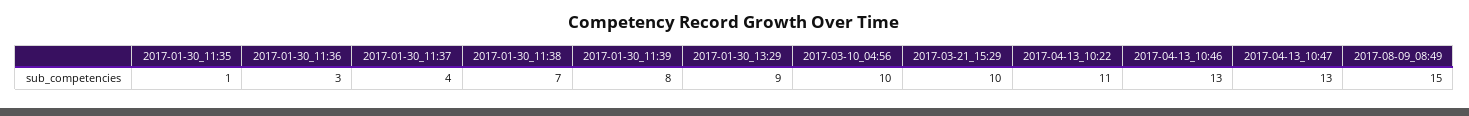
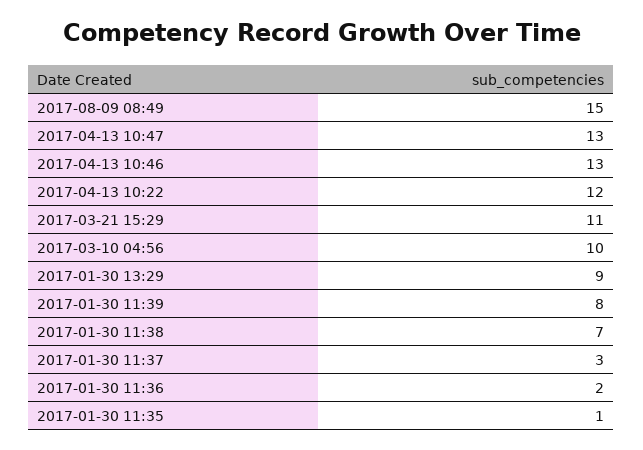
  {
    "2017-01-30_11:35": 1,
-   "2017-01-30_11:36": 3,
+   "2017-01-30_11:36": 2,
-   "2017-01-30_11:37": 4,
+   "2017-01-30_11:37": 3,
    "2017-01-30_11:38": 7,
    "2017-01-30_11:39": 8,
    "2017-01-30_13:29": 9,
    "2017-03-10_04:56": 10,
-   "2017-03-21_15:29": 10,
+   "2017-03-21_15:29": 11,
-   "2017-04-13_10:22": 11,
+   "2017-04-13_10:22": 12,
    "2017-04-13_10:46": 13,
    "2017-04-13_10:47": 13,
    "2017-08-09_08:49": 15
  }

